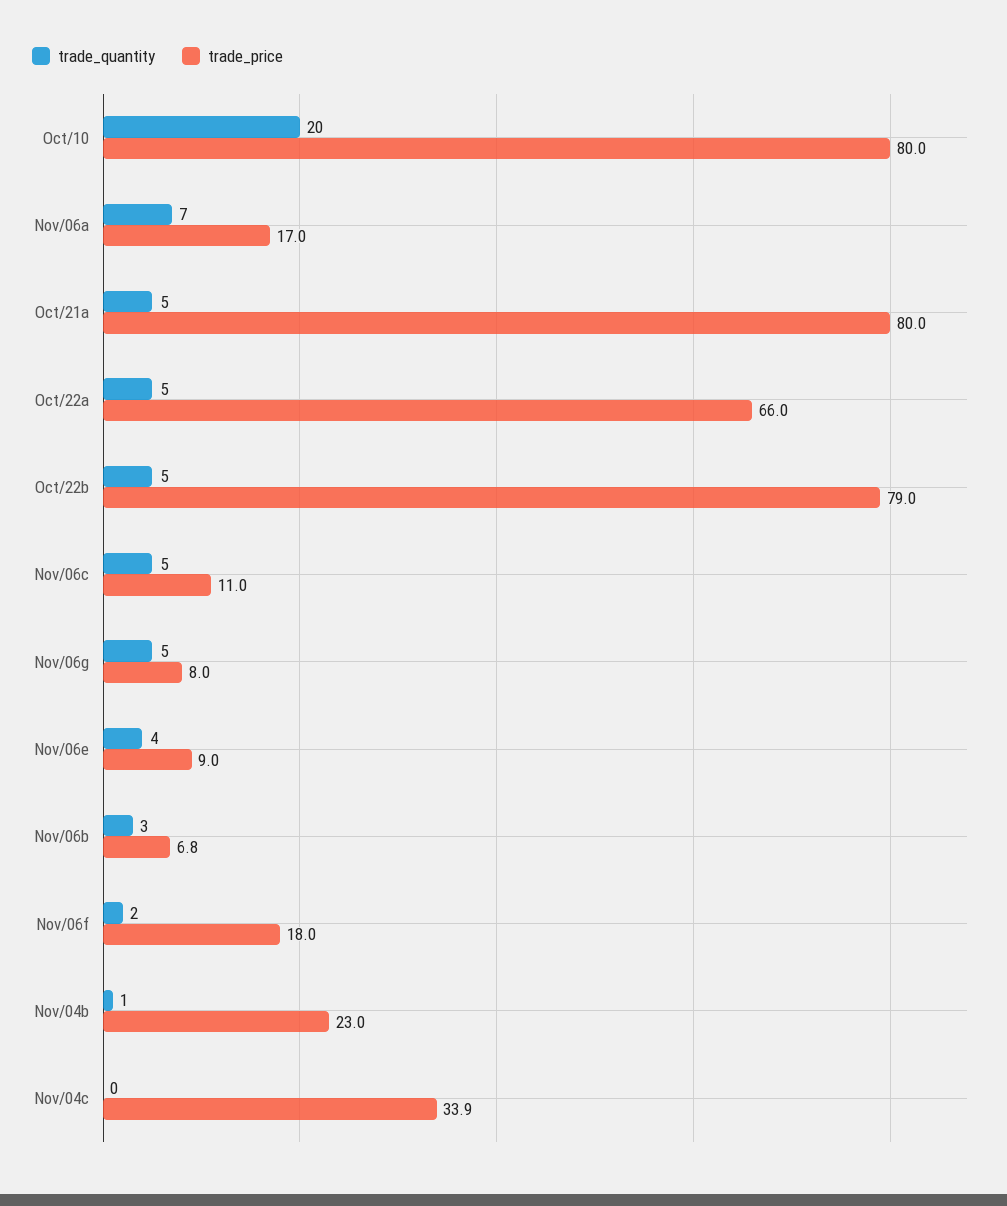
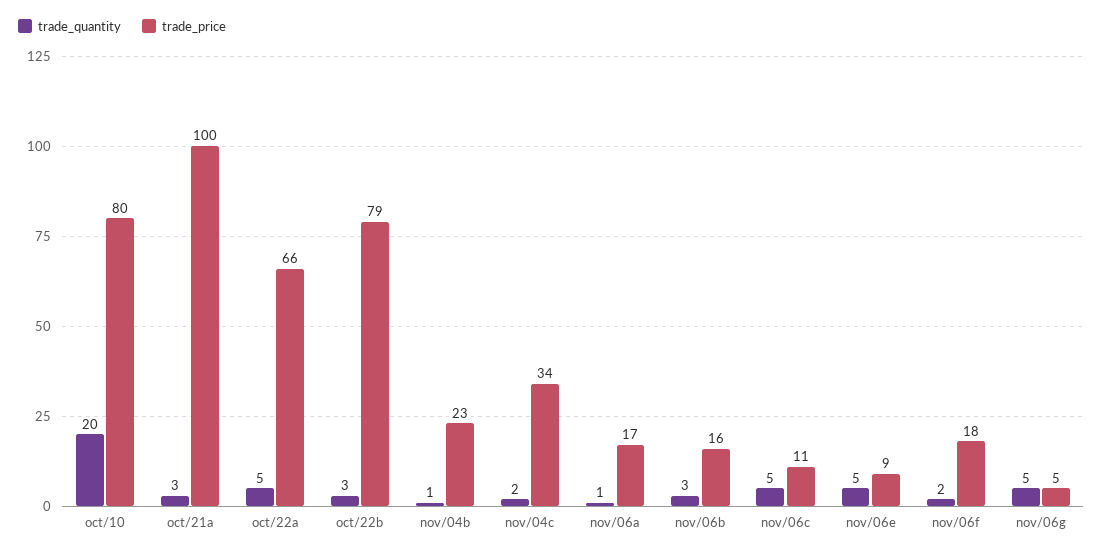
  {
    "trade_quantity": {
      "Oct/10": 20,
-     "Nov/06a": 7,
+     "Nov/06a": 1,
-     "Oct/21a": 5,
+     "Oct/21a": 3,
      "Oct/22a": 5,
-     "Oct/22b": 5,
+     "Oct/22b": 3,
      "Nov/06c": 5,
      "Nov/06g": 5,
-     "Nov/06e": 4,
+     "Nov/06e": 5,
      "Nov/06b": 3,
      "Nov/06f": 2,
      "Nov/04b": 1,
-     "Nov/04c": 0
+     "Nov/04c": 2
    },
    "trade_price": {
      "Oct/10": 80,
      "Nov/06a": 17,
-     "Oct/21a": 80,
+     "Oct/21a": 100,
      "Oct/22a": 66,
      "Oct/22b": 79,
      "Nov/06c": 11,
-     "Nov/06g": 8,
+     "Nov/06g": 5,
      "Nov/06e": 9,
-     "Nov/06b": 6.8,
+     "Nov/06b": 16,
      "Nov/06f": 18,
      "Nov/04b": 23,
      "Nov/04c": 33.9
    }
  }

